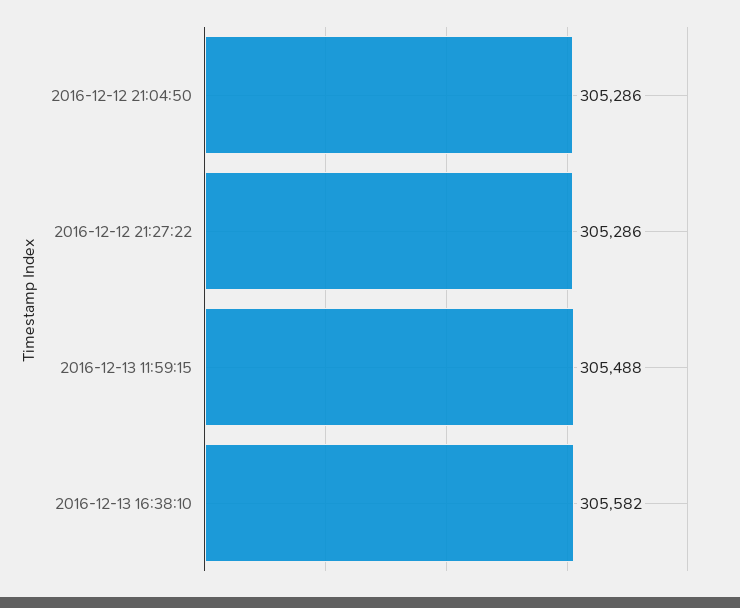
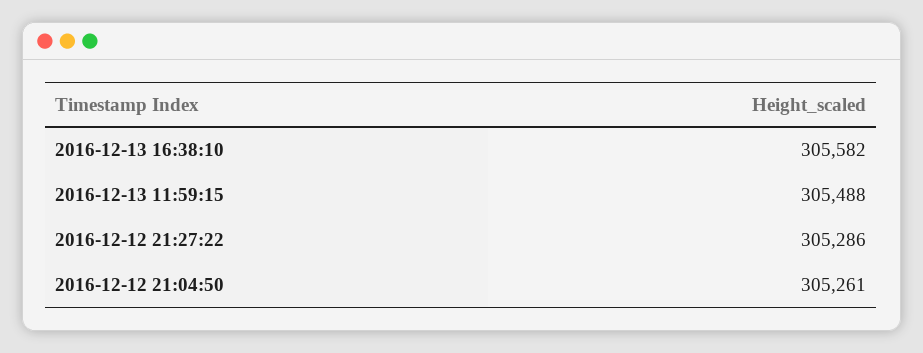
  {
-   "2016-12-12 21:04:50": 305286,
+   "2016-12-12 21:04:50": 305261,
    "2016-12-12 21:27:22": 305286,
    "2016-12-13 11:59:15": 305488,
    "2016-12-13 16:38:10": 305582
  }

